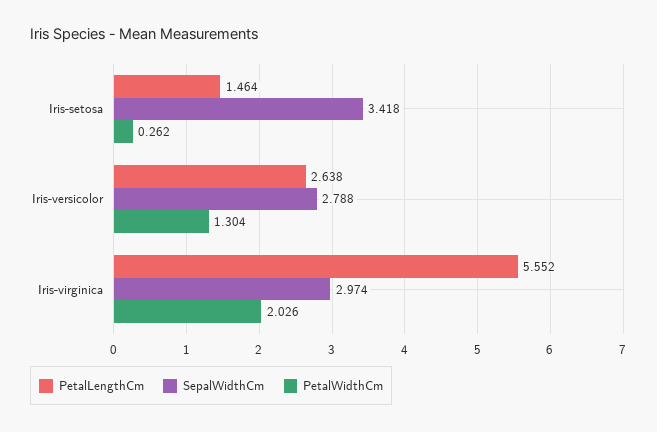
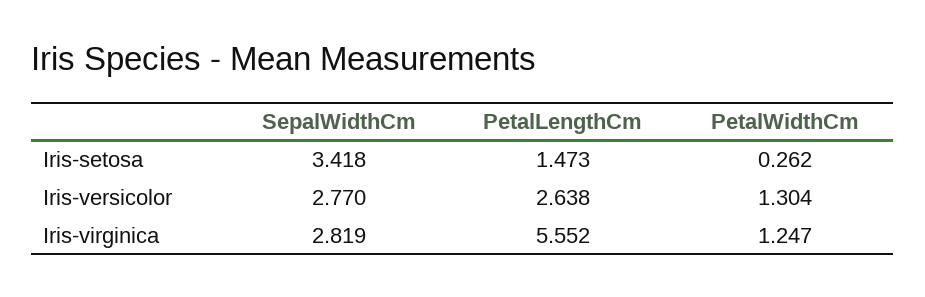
  {
    "PetalLengthCm": {
-     "Iris-setosa": 1.464,
+     "Iris-setosa": 1.473,
      "Iris-versicolor": 2.638,
      "Iris-virginica": 5.552
    },
    "SepalWidthCm": {
      "Iris-setosa": 3.418,
-     "Iris-versicolor": 2.788,
+     "Iris-versicolor": 2.77,
-     "Iris-virginica": 2.974
+     "Iris-virginica": 2.819
    },
    "PetalWidthCm": {
      "Iris-setosa": 0.262,
      "Iris-versicolor": 1.304,
-     "Iris-virginica": 2.026
+     "Iris-virginica": 1.247
    }
  }

